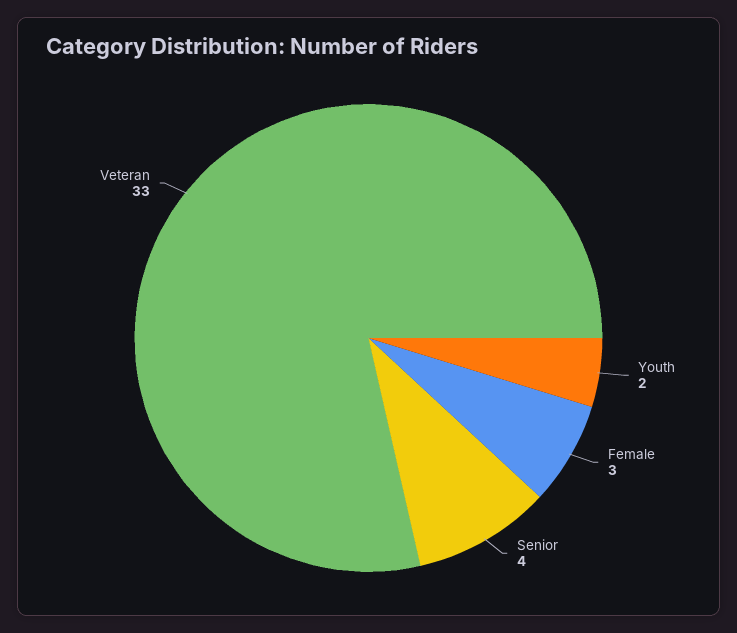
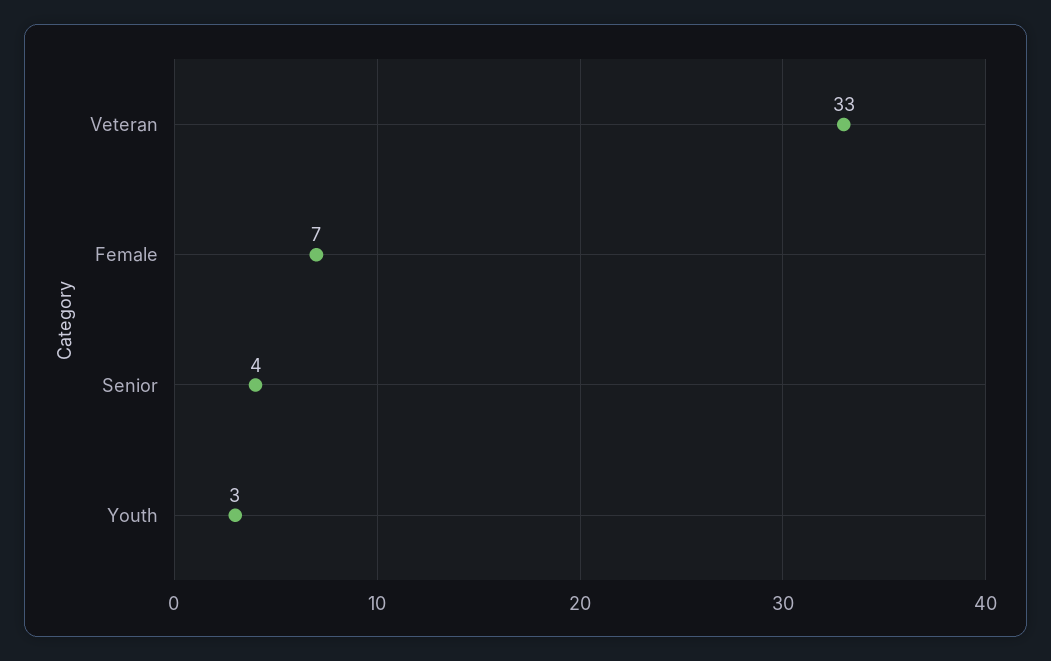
  {
-   "Youth": 2,
+   "Youth": 3,
-   "Female": 3,
+   "Female": 7,
    "Senior": 4,
    "Veteran": 33
  }

